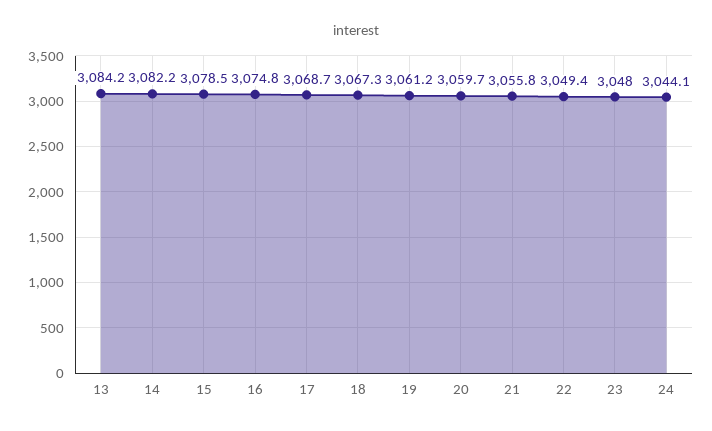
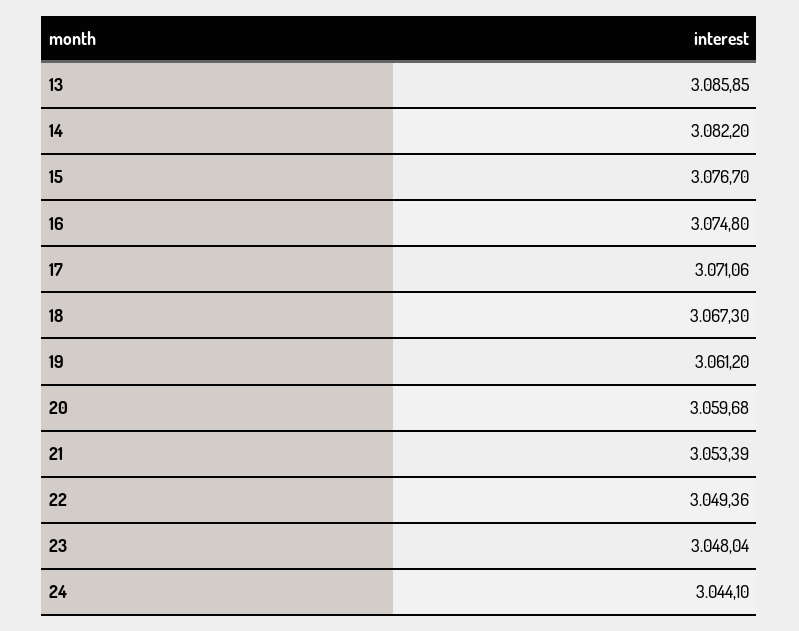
  {
-   "13": 3084.2,
+   "13": 3085.85,
    "14": 3082.2,
-   "15": 3078.5,
+   "15": 3076.7,
    "16": 3074.8,
-   "17": 3068.7,
+   "17": 3071.06,
    "18": 3067.3,
    "19": 3061.2,
    "20": 3059.68,
-   "21": 3055.8,
+   "21": 3053.39,
    "22": 3049.36,
    "23": 3048.04,
    "24": 3044.1
  }

